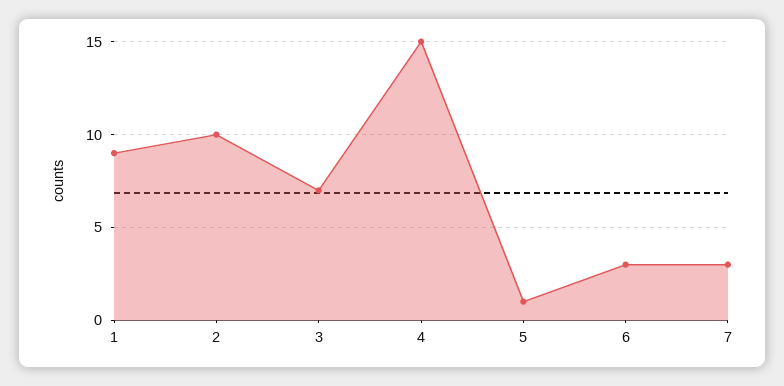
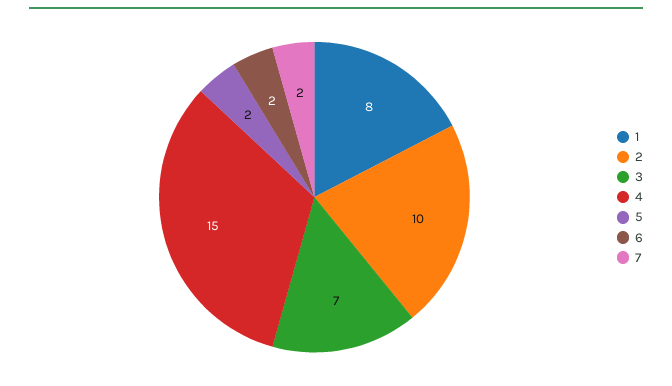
  {
-   "1": 9,
+   "1": 8,
    "2": 10,
    "3": 7,
    "4": 15,
-   "5": 1,
+   "5": 2,
-   "6": 3,
+   "6": 2,
-   "7": 3
+   "7": 2
  }

